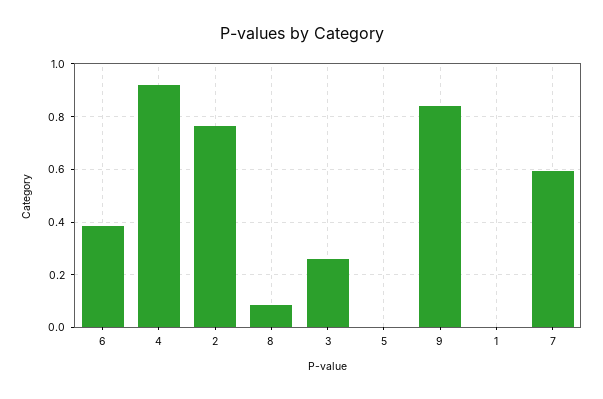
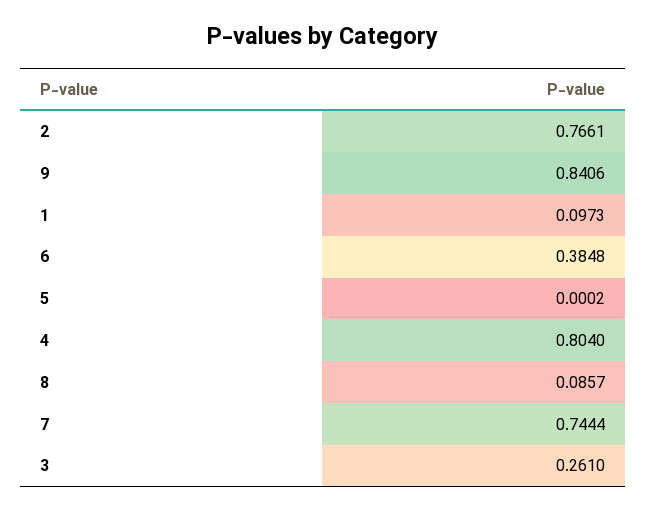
  {
    "6": 0.3848,
-   "4": 0.925,
+   "4": 0.804,
    "2": 0.7661,
    "8": 0.0857,
    "3": 0.261,
    "5": 0.0002,
    "9": 0.8406,
-   "1": 0,
+   "1": 0.0973,
-   "7": 0.6
+   "7": 0.7444
  }

